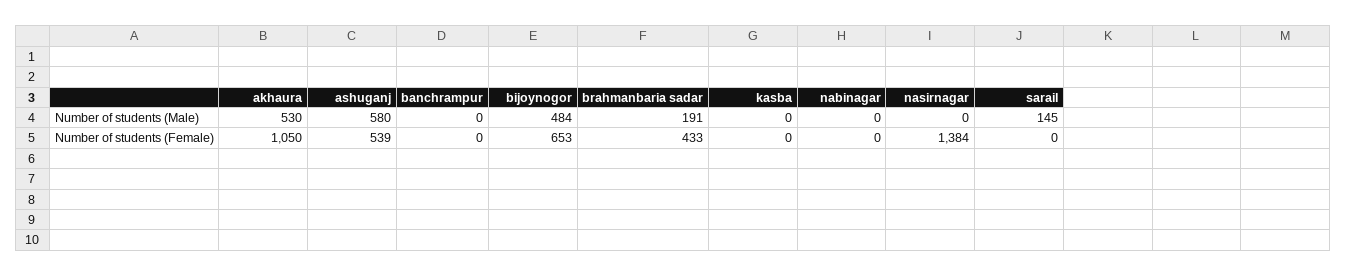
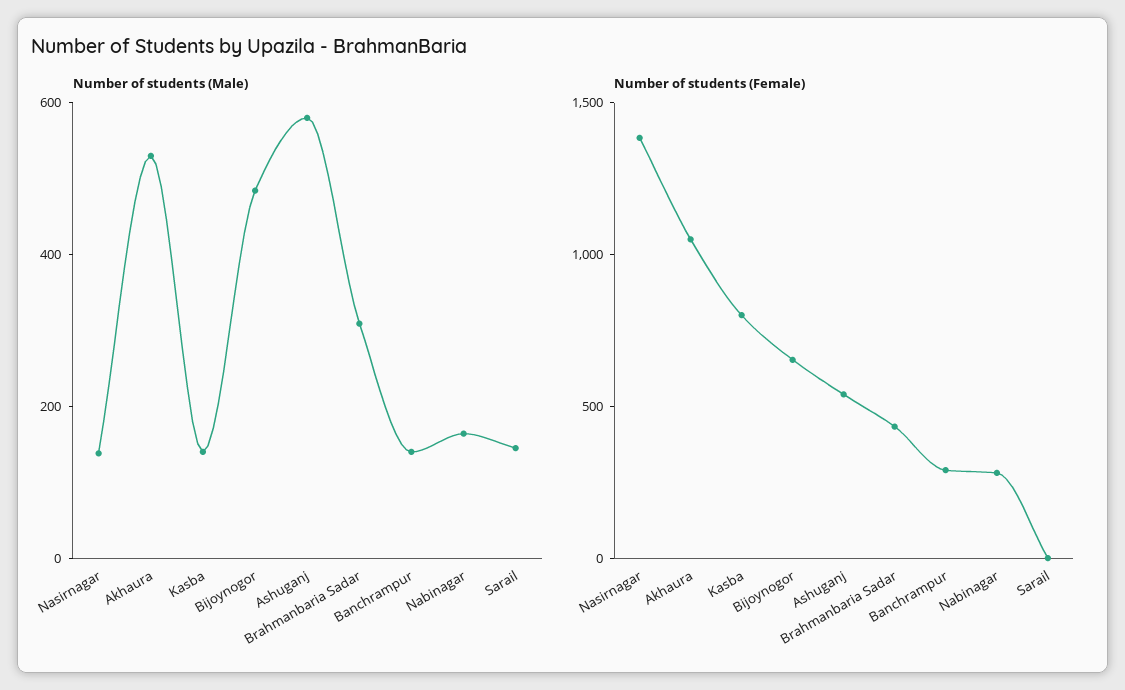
  {
    "Number of students (Male)": {
      "akhaura": 530,
      "ashuganj": 580,
-     "banchrampur": 0,
+     "banchrampur": 150,
      "bijoynogor": 484,
-     "brahmanbaria sadar": 191,
+     "brahmanbaria sadar": 300,
-     "kasba": 0,
+     "kasba": 150,
-     "nabinagar": 0,
+     "nabinagar": 150,
-     "nasirnagar": 0,
+     "nasirnagar": 150,
      "sarail": 145
    },
    "Number of students (Female)": {
      "akhaura": 1050,
      "ashuganj": 539,
-     "banchrampur": 0,
+     "banchrampur": 300,
      "bijoynogor": 653,
      "brahmanbaria sadar": 433,
-     "kasba": 0,
+     "kasba": 800,
-     "nabinagar": 0,
+     "nabinagar": 300,
      "nasirnagar": 1384,
      "sarail": 0
    }
  }

